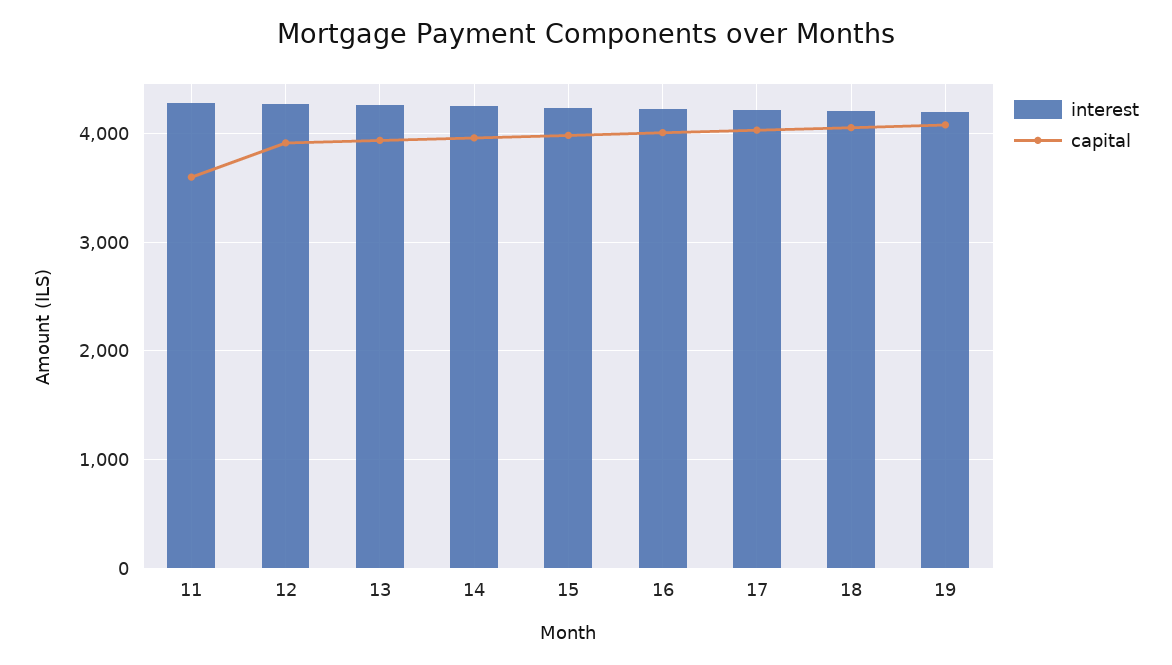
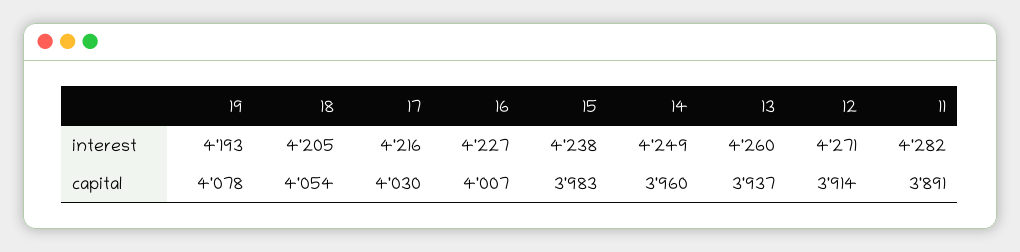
  {
    "interest": {
      "11": 4282,
      "12": 4271,
      "13": 4260,
      "14": 4249,
      "15": 4238,
      "16": 4227,
      "17": 4216,
      "18": 4205,
      "19": 4193
    },
    "capital": {
-     "11": 3600,
+     "11": 3891,
      "12": 3914,
      "13": 3937,
      "14": 3960,
      "15": 3983,
      "16": 4007,
      "17": 4030,
      "18": 4054,
      "19": 4078
    }
  }

